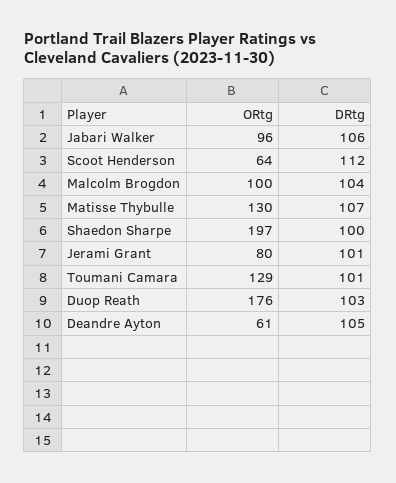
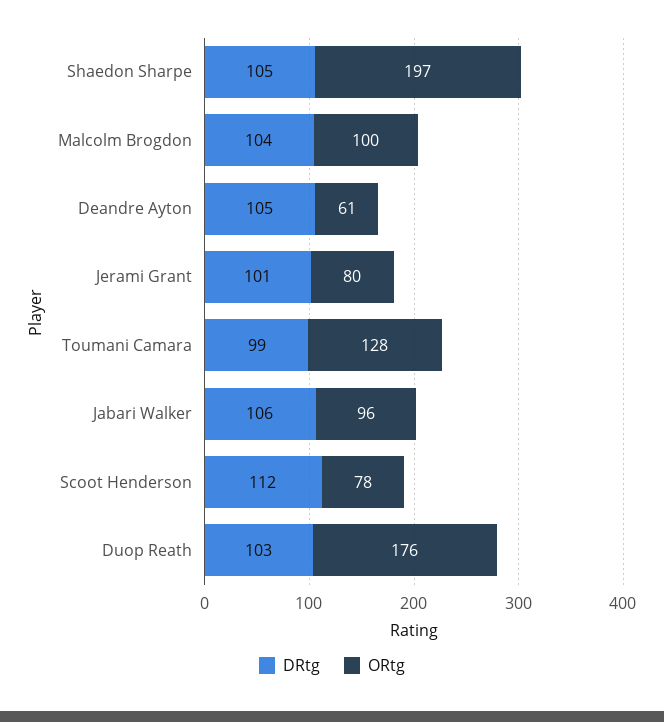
  {
    "ORtg": {
      "Jabari Walker": 96,
-     "Scoot Henderson": 64,
+     "Scoot Henderson": 78,
      "Malcolm Brogdon": 100,
-     "Matisse Thybulle": 130,
      "Shaedon Sharpe": 197,
      "Jerami Grant": 80,
-     "Toumani Camara": 129,
+     "Toumani Camara": 128,
      "Duop Reath": 176,
      "Deandre Ayton": 61
    },
    "DRtg": {
      "Jabari Walker": 106,
      "Scoot Henderson": 112,
      "Malcolm Brogdon": 104,
-     "Matisse Thybulle": 107,
-     "Shaedon Sharpe": 100,
+     "Shaedon Sharpe": 105,
      "Jerami Grant": 101,
-     "Toumani Camara": 101,
+     "Toumani Camara": 99,
      "Duop Reath": 103,
      "Deandre Ayton": 105
    }
  }

